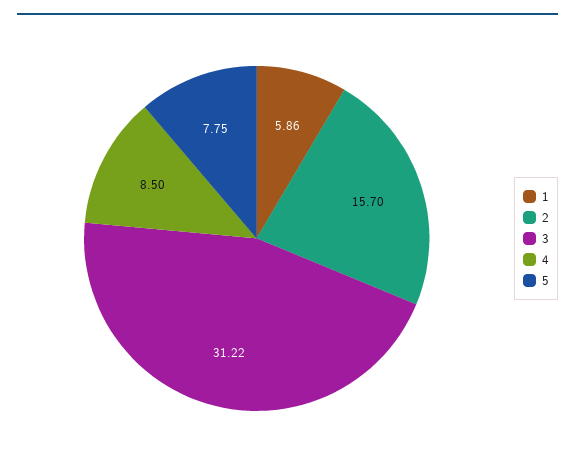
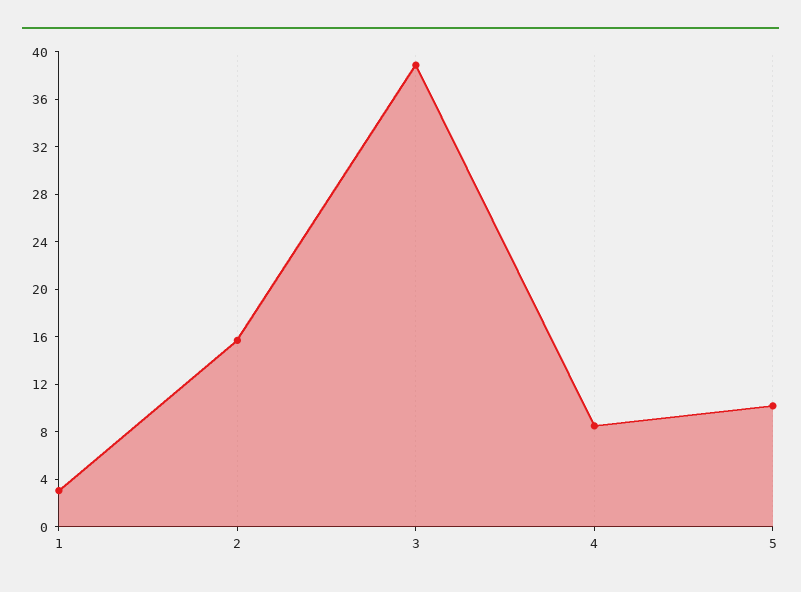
  {
-   "1": 5.86,
+   "1": 3,
    "2": 15.7,
-   "3": 31.22,
+   "3": 39,
    "4": 8.5,
-   "5": 7.75
+   "5": 10
  }

